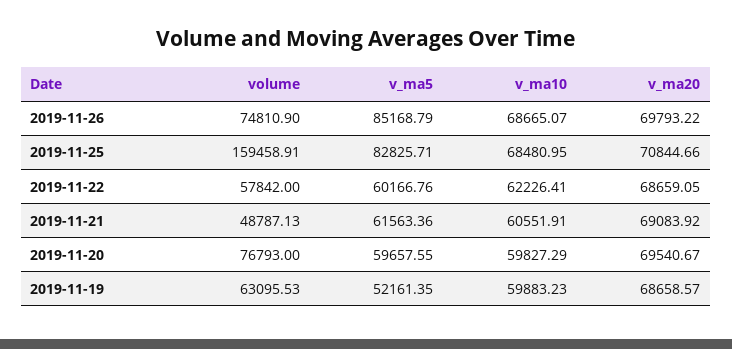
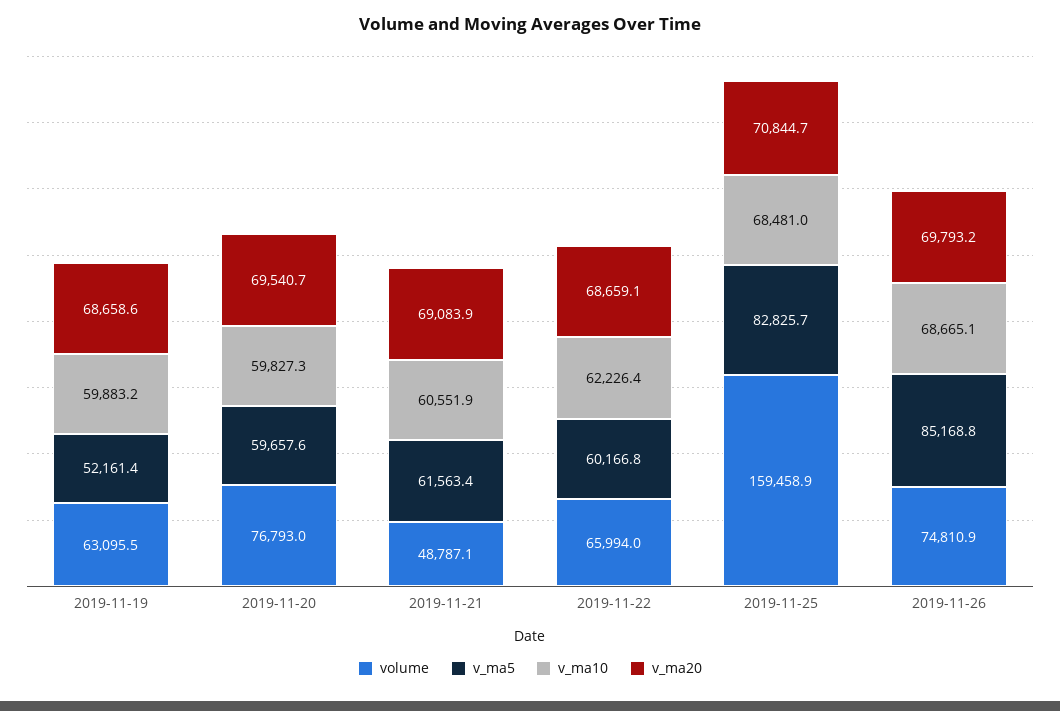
  {
    "volume": {
      "2019-11-26": 74810.9,
      "2019-11-25": 159458.91,
-     "2019-11-22": 57842,
+     "2019-11-22": 65994,
      "2019-11-21": 48787.13,
      "2019-11-20": 76793,
      "2019-11-19": 63095.53
    },
    "v_ma5": {
      "2019-11-26": 85168.79,
      "2019-11-25": 82825.71,
      "2019-11-22": 60166.76,
      "2019-11-21": 61563.36,
      "2019-11-20": 59657.55,
      "2019-11-19": 52161.35
    },
    "v_ma10": {
      "2019-11-26": 68665.07,
      "2019-11-25": 68480.95,
      "2019-11-22": 62226.41,
      "2019-11-21": 60551.91,
      "2019-11-20": 59827.29,
      "2019-11-19": 59883.23
    },
    "v_ma20": {
      "2019-11-26": 69793.22,
      "2019-11-25": 70844.66,
      "2019-11-22": 68659.05,
      "2019-11-21": 69083.92,
      "2019-11-20": 69540.67,
      "2019-11-19": 68658.57
    }
  }

